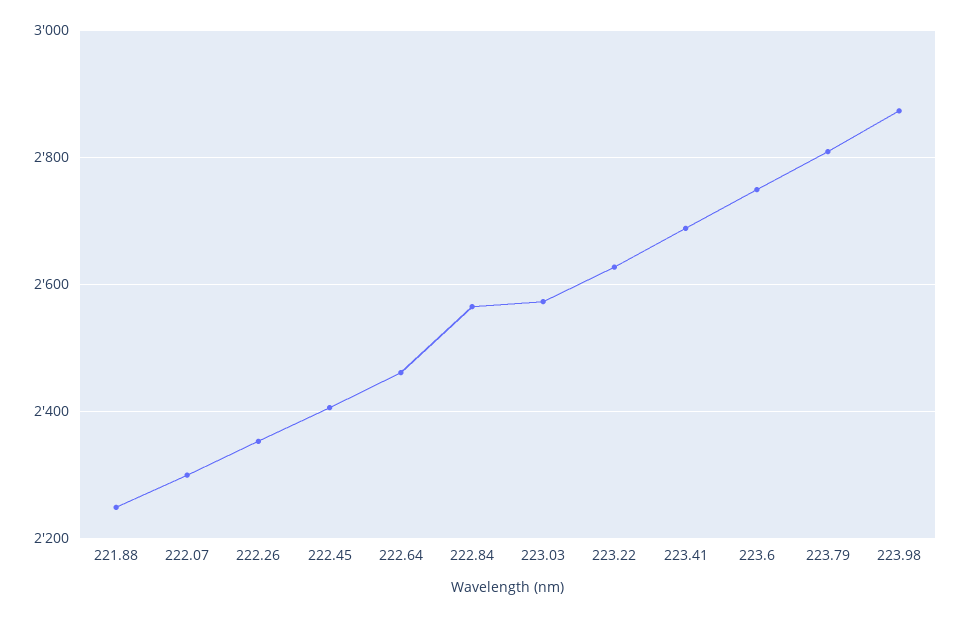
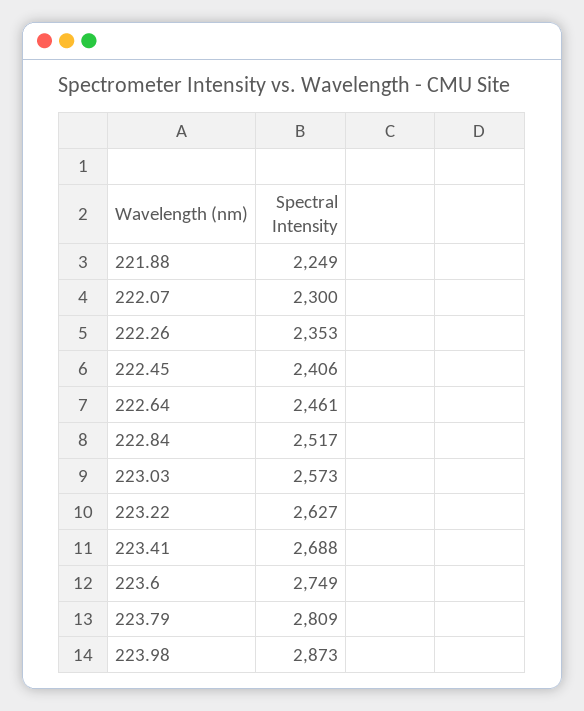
  {
    "221.88": 2249,
    "222.07": 2300,
    "222.26": 2353,
    "222.45": 2406,
    "222.64": 2461,
-   "222.84": 2560,
+   "222.84": 2517,
    "223.03": 2573,
    "223.22": 2627,
    "223.41": 2688,
    "223.6": 2749,
    "223.79": 2809,
    "223.98": 2873
  }

